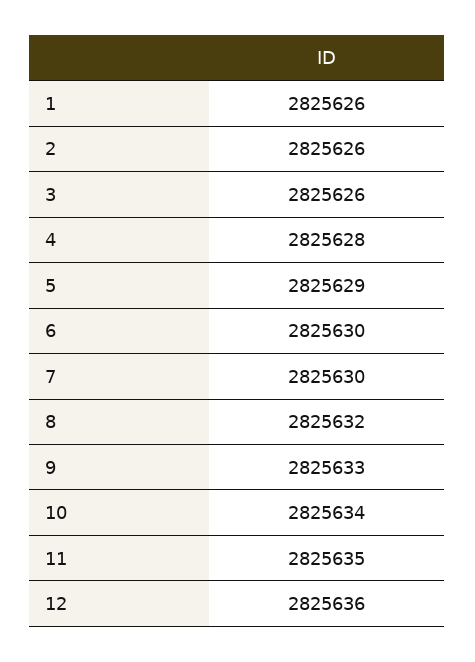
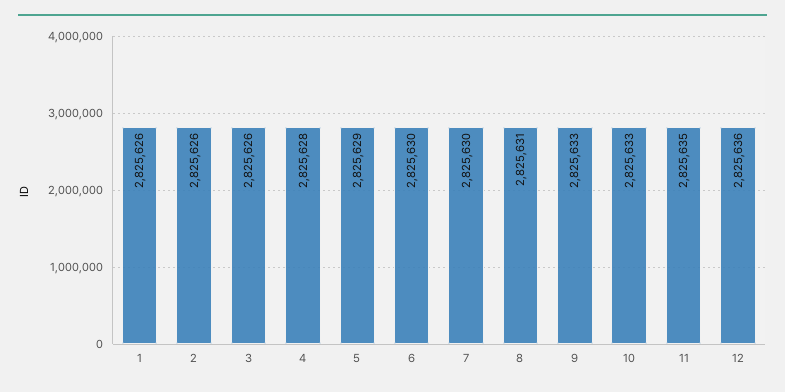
  {
    "1": 2825626,
    "2": 2825626,
    "3": 2825626,
    "4": 2825628,
    "5": 2825629,
    "6": 2825630,
    "7": 2825630,
-   "8": 2825632,
+   "8": 2825631,
    "9": 2825633,
-   "10": 2825634,
+   "10": 2825633,
    "11": 2825635,
    "12": 2825636
  }

